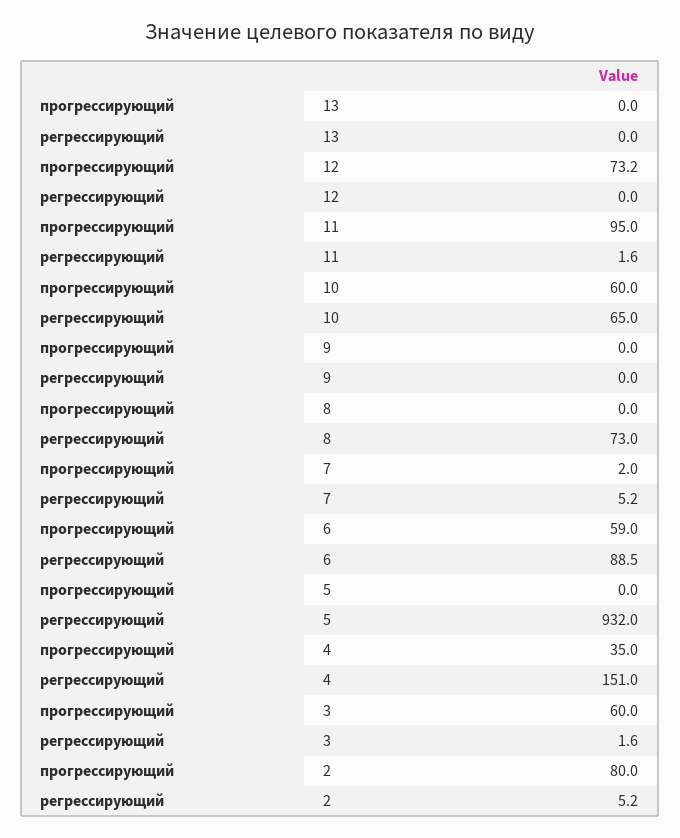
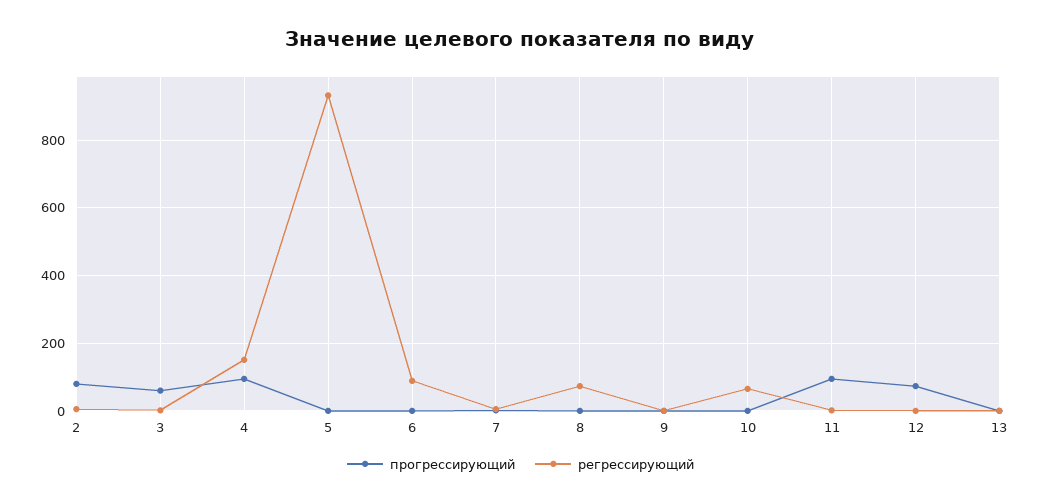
  {
    "прогрессирующий": {
      "13": 0,
      "12": 73.2,
      "11": 95,
-     "10": 60,
+     "10": 0,
      "9": 0,
      "8": 0,
      "7": 2,
-     "6": 59,
+     "6": 0,
      "5": 0,
-     "4": 35,
+     "4": 100,
      "3": 60,
      "2": 80
    },
    "регрессирующий": {
      "13": 0,
      "12": 0,
      "11": 1.6,
      "10": 65,
      "9": 0,
      "8": 73,
      "7": 5.2,
      "6": 88.5,
      "5": 932,
      "4": 151,
      "3": 1.6,
      "2": 5.2
    }
  }

